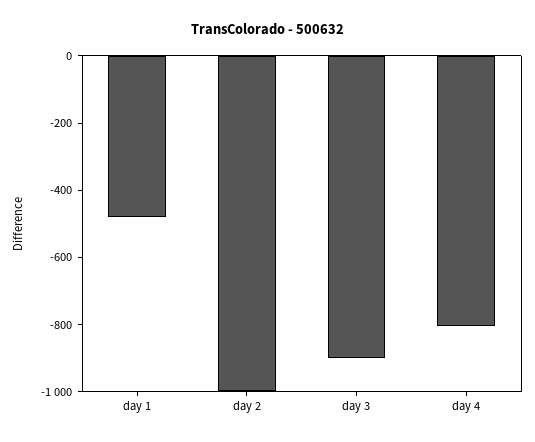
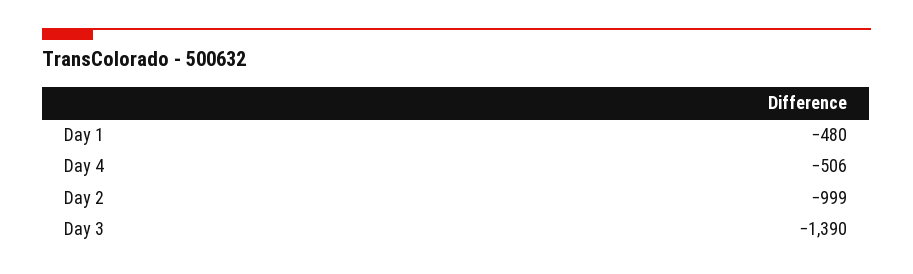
  {
    "day 1": -480,
    "day 2": -999,
-   "day 3": -900,
+   "day 3": -1390,
-   "day 4": -800
+   "day 4": -506
  }

